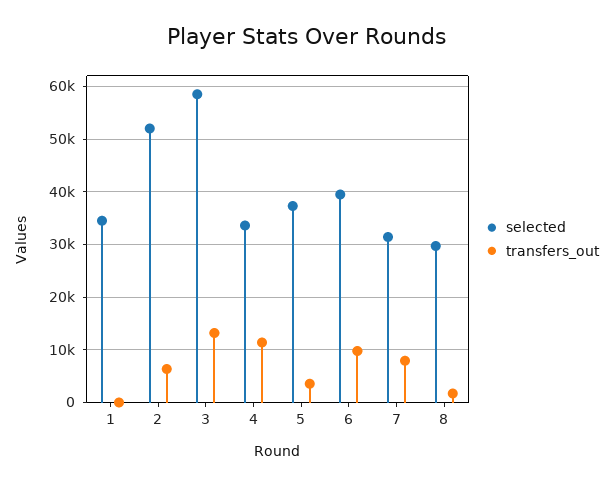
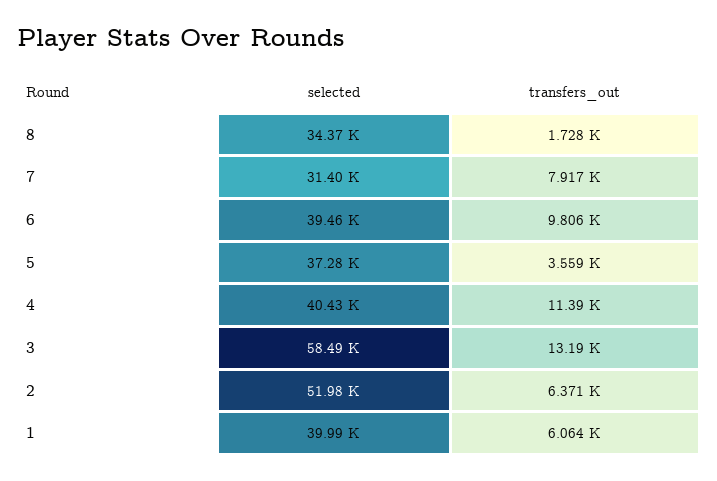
  {
    "selected": {
-     "1": 34000,
+     "1": 39990,
      "2": 51980,
      "3": 58490,
-     "4": 34000,
+     "4": 40430,
      "5": 37280,
      "6": 39460,
      "7": 31400,
-     "8": 30000
+     "8": 34370
    },
    "transfers_out": {
-     "1": 0,
+     "1": 6064,
      "2": 6371,
      "3": 13190,
      "4": 11390,
      "5": 3559,
      "6": 9806,
      "7": 7917,
      "8": 1728
    }
  }

